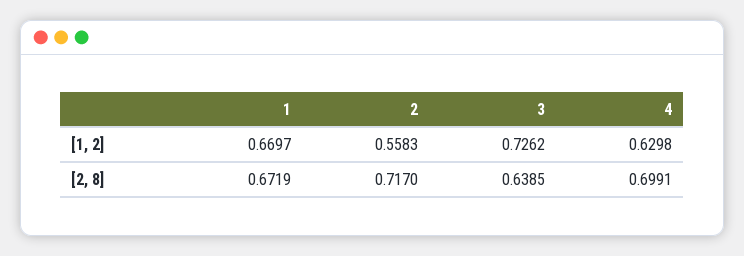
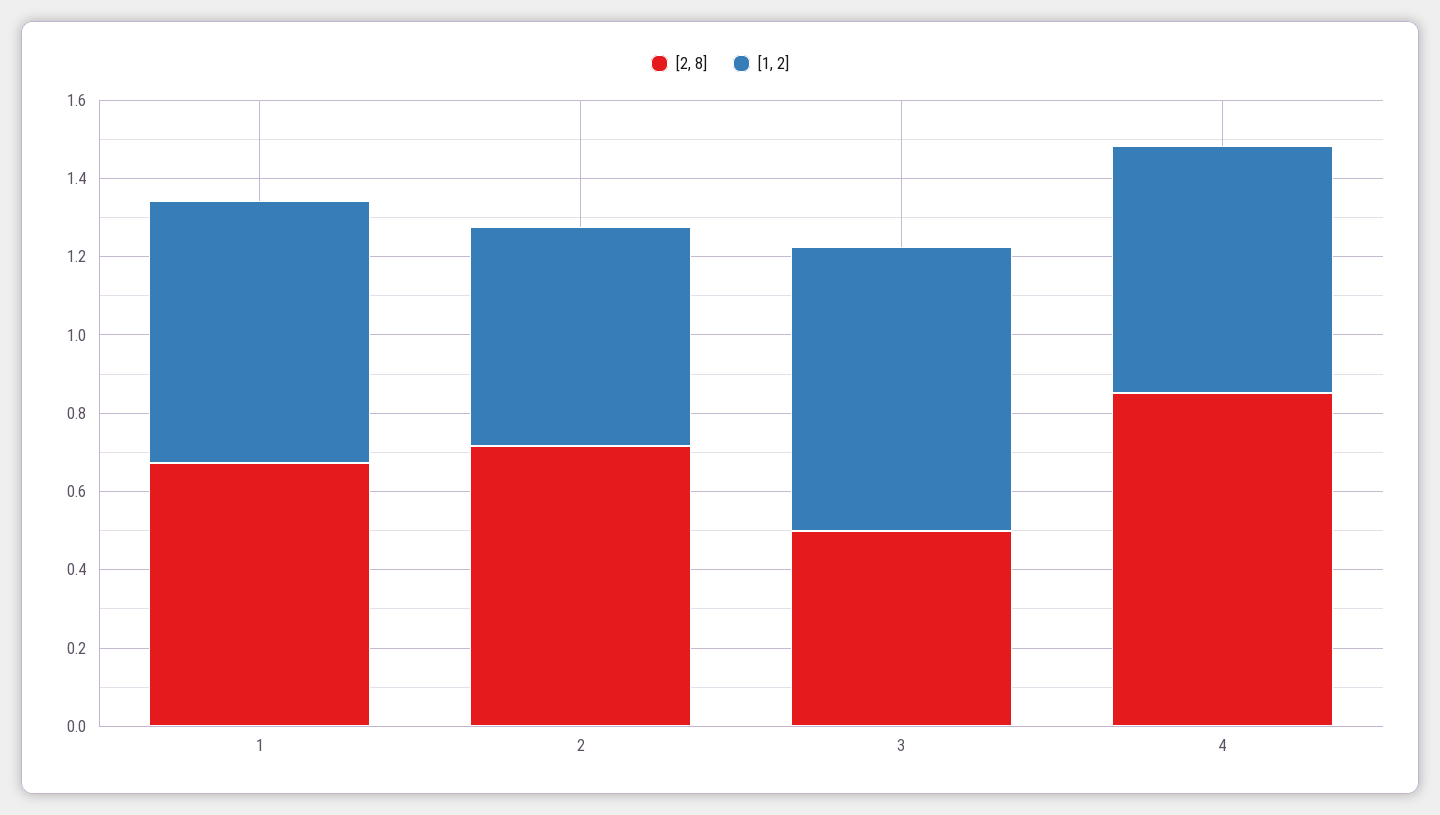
  {
    "[1, 2]": {
      "1": 0.6697,
      "2": 0.5583,
      "3": 0.7262,
      "4": 0.6298
    },
    "[2, 8]": {
      "1": 0.6719,
      "2": 0.717,
-     "3": 0.6385,
+     "3": 0.5,
-     "4": 0.6991
+     "4": 0.85
    }
  }

